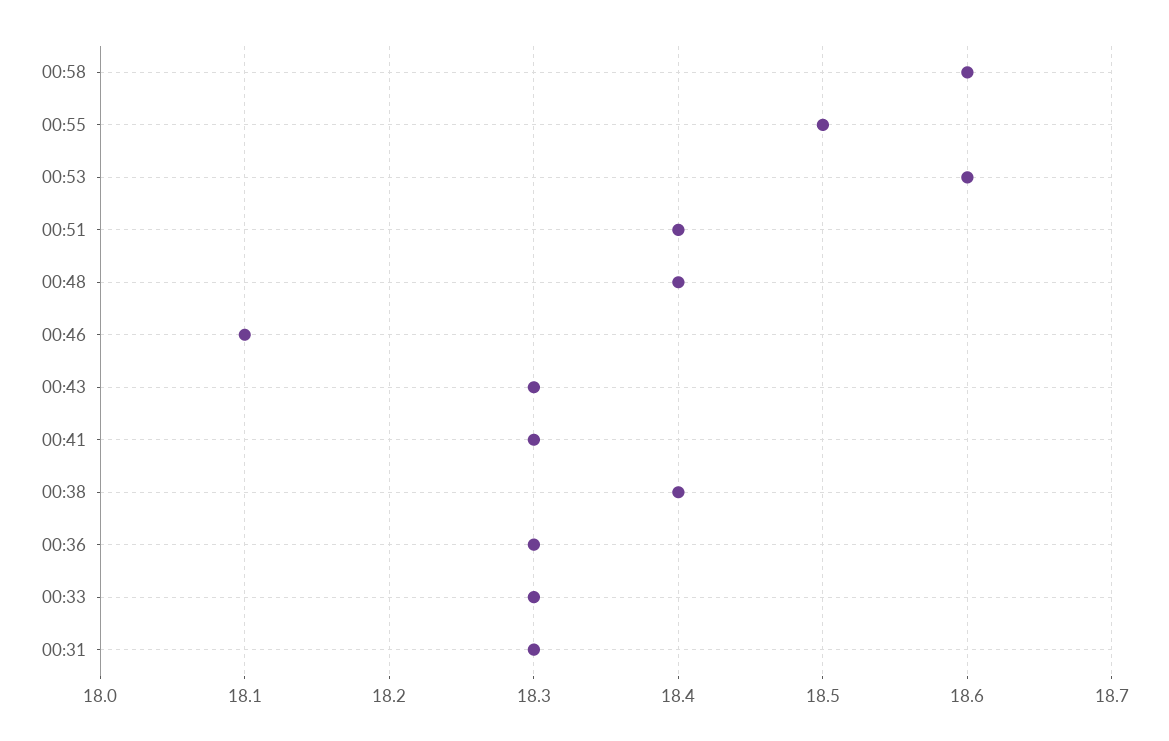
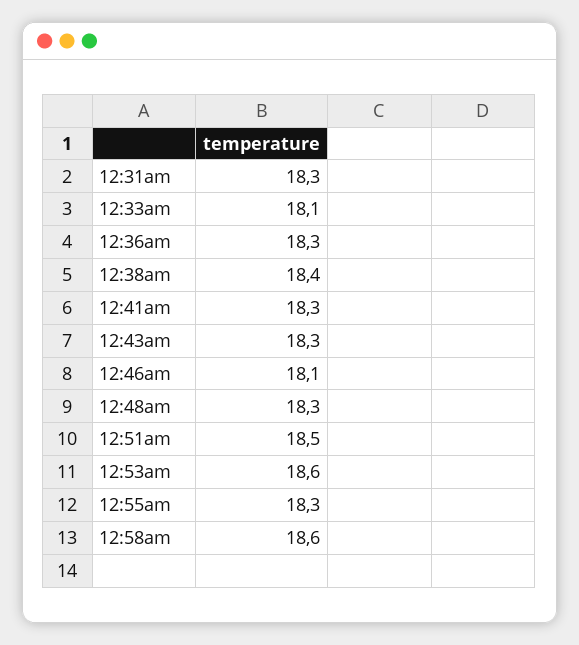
  {
    "00:58": 18.6,
-   "00:55": 18.5,
+   "00:55": 18.3,
    "00:53": 18.6,
-   "00:51": 18.4,
+   "00:51": 18.5,
-   "00:48": 18.4,
+   "00:48": 18.3,
    "00:46": 18.1,
    "00:43": 18.3,
    "00:41": 18.3,
    "00:38": 18.4,
    "00:36": 18.3,
-   "00:33": 18.3,
+   "00:33": 18.1,
    "00:31": 18.3
  }

